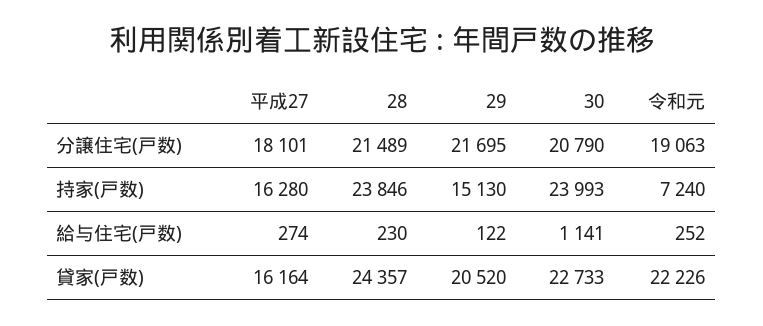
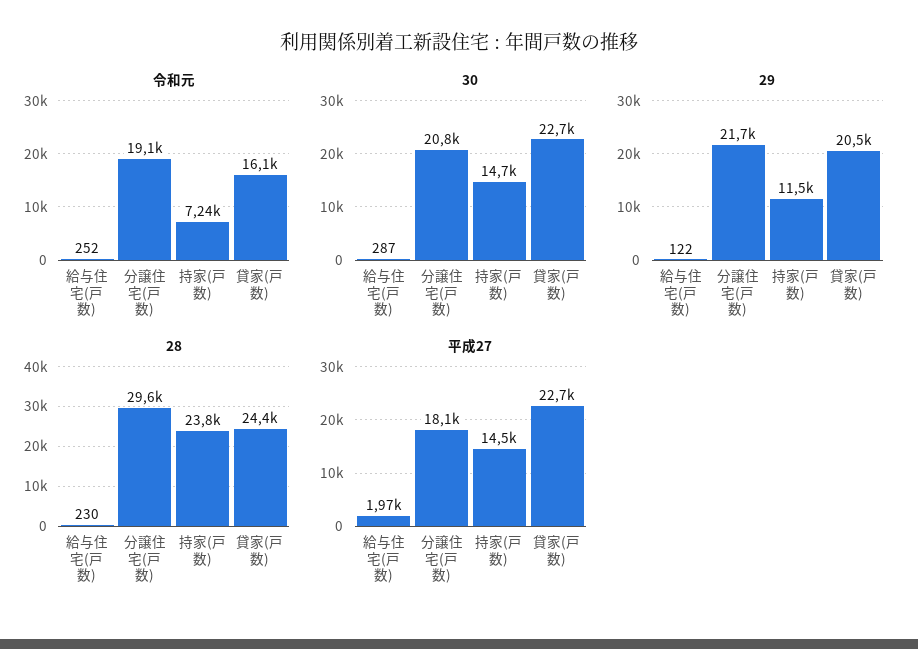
  {
    "平成27": {
      "分譲住宅(戸数)": 18101,
-     "持家(戸数)": 16280,
+     "持家(戸数)": 14500,
-     "給与住宅(戸数)": 274,
+     "給与住宅(戸数)": 1970,
-     "貸家(戸数)": 16164
+     "貸家(戸数)": 22700
    },
    "28": {
-     "分譲住宅(戸数)": 21489,
+     "分譲住宅(戸数)": 29600,
      "持家(戸数)": 23846,
      "給与住宅(戸数)": 230,
      "貸家(戸数)": 24357
    },
    "29": {
      "分譲住宅(戸数)": 21695,
-     "持家(戸数)": 15130,
+     "持家(戸数)": 11500,
      "給与住宅(戸数)": 122,
      "貸家(戸数)": 20520
    },
    "30": {
      "分譲住宅(戸数)": 20790,
-     "持家(戸数)": 23993,
+     "持家(戸数)": 14700,
-     "給与住宅(戸数)": 1141,
+     "給与住宅(戸数)": 287,
      "貸家(戸数)": 22733
    },
    "令和元": {
      "分譲住宅(戸数)": 19063,
      "持家(戸数)": 7240,
      "給与住宅(戸数)": 252,
-     "貸家(戸数)": 22226
+     "貸家(戸数)": 16100
    }
  }

